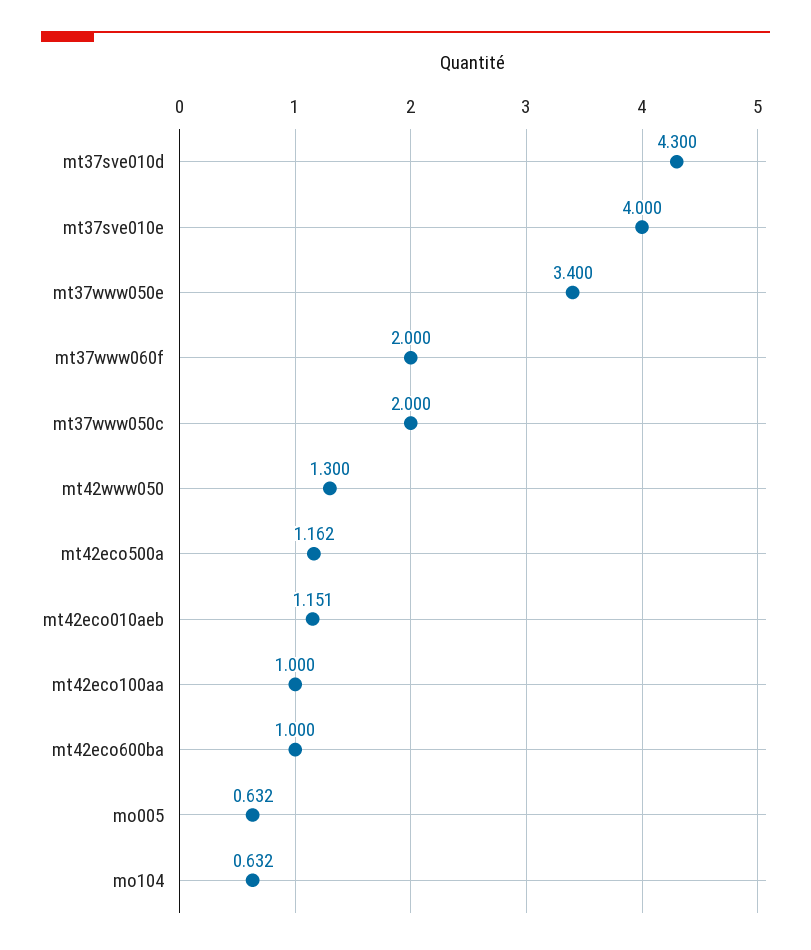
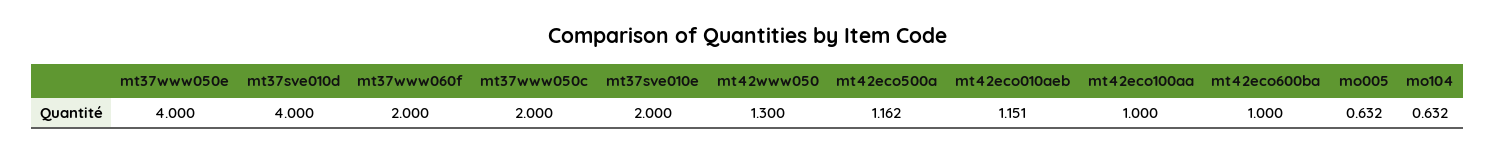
  {
-   "mt37sve010d": 4.3,
+   "mt37sve010d": 4,
-   "mt37sve010e": 4,
+   "mt37sve010e": 2,
-   "mt37www050e": 3.4,
+   "mt37www050e": 4,
    "mt37www060f": 2,
    "mt37www050c": 2,
    "mt42www050": 1.3,
    "mt42eco500a": 1.162,
    "mt42eco010aeb": 1.151,
    "mt42eco100aa": 1,
    "mt42eco600ba": 1,
    "mo005": 0.632,
    "mo104": 0.632
  }

